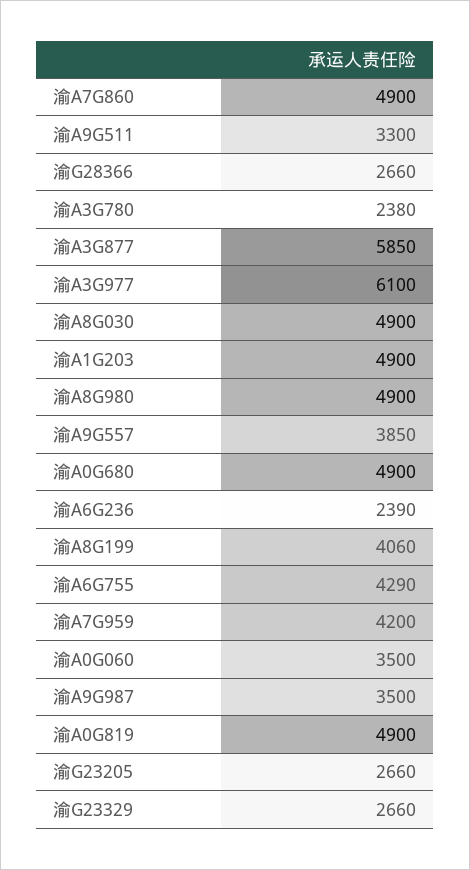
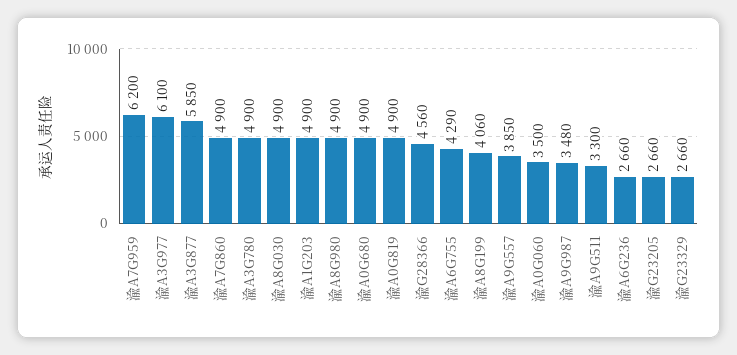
  {
    "渝A7G860": 4900,
    "渝A9G511": 3300,
-   "渝G28366": 2660,
+   "渝G28366": 4560,
-   "渝A3G780": 2380,
+   "渝A3G780": 4900,
    "渝A3G877": 5850,
    "渝A3G977": 6100,
    "渝A8G030": 4900,
    "渝A1G203": 4900,
    "渝A8G980": 4900,
    "渝A9G557": 3850,
    "渝A0G680": 4900,
-   "渝A6G236": 2390,
+   "渝A6G236": 2660,
    "渝A8G199": 4060,
    "渝A6G755": 4290,
-   "渝A7G959": 4200,
+   "渝A7G959": 6200,
    "渝A0G060": 3500,
-   "渝A9G987": 3500,
+   "渝A9G987": 3480,
    "渝A0G819": 4900,
    "渝G23205": 2660,
    "渝G23329": 2660
  }

